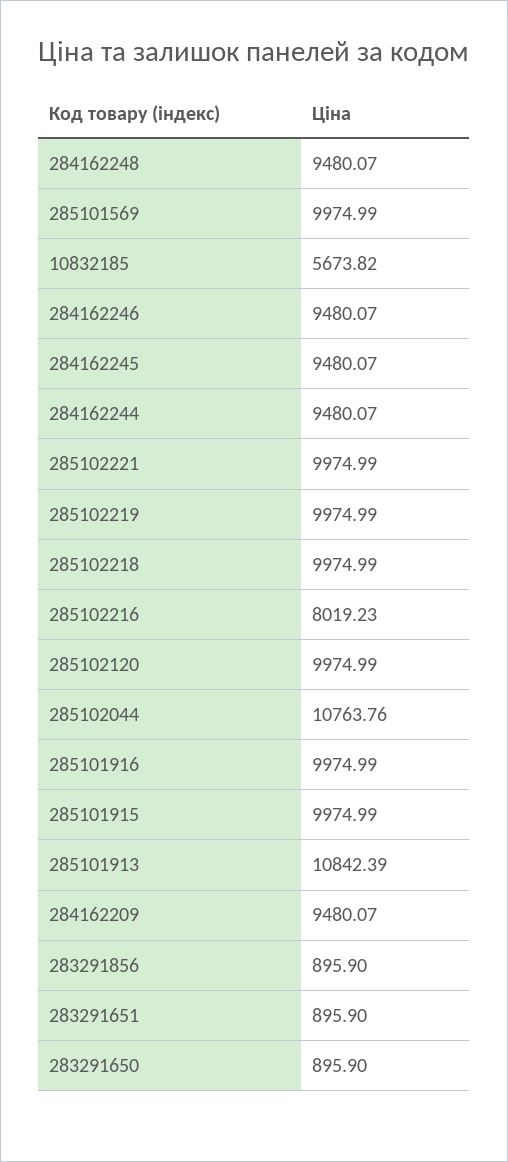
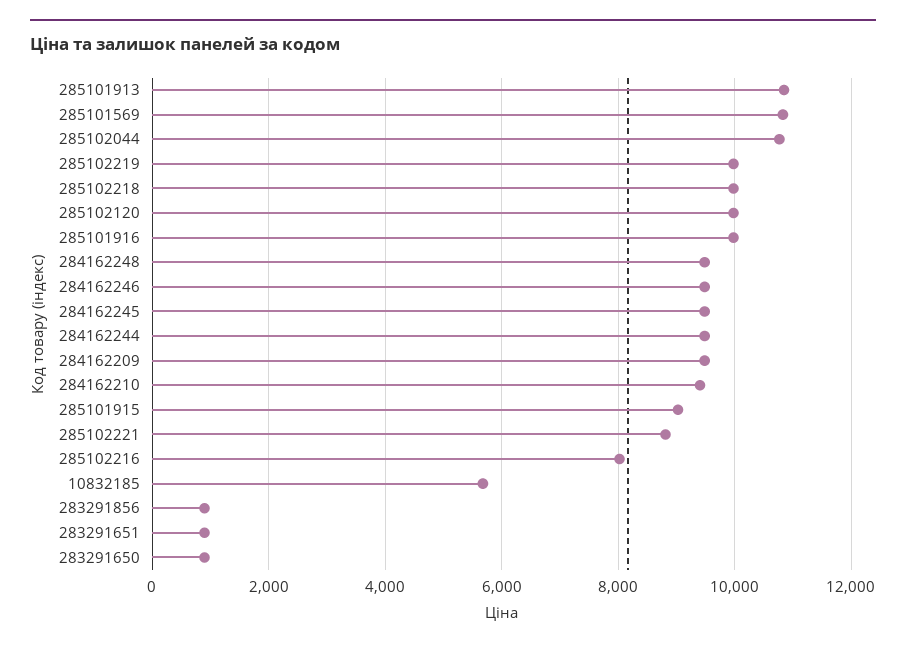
  {
    "284162248": 9480.07,
-   "285101569": 9974.99,
+   "285101569": 10800,
    "10832185": 5673.82,
    "284162246": 9480.07,
    "284162245": 9480.07,
    "284162244": 9480.07,
-   "285102221": 9974.99,
+   "285102221": 8800,
    "285102219": 9974.99,
    "285102218": 9974.99,
    "285102216": 8019.23,
    "285102120": 9974.99,
    "285102044": 10763.76,
    "285101916": 9974.99,
-   "285101915": 9974.99,
+   "285101915": 9000,
    "285101913": 10842.39,
    "284162209": 9480.07,
    "283291856": 895.9,
    "283291651": 895.9,
-   "283291650": 895.9
+   "283291650": 895.9,
+   "284162210": 9400
  }

